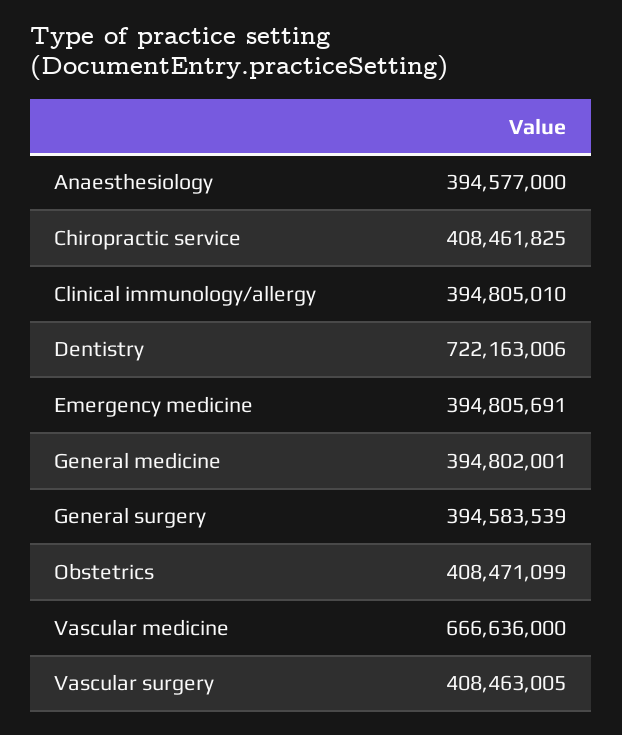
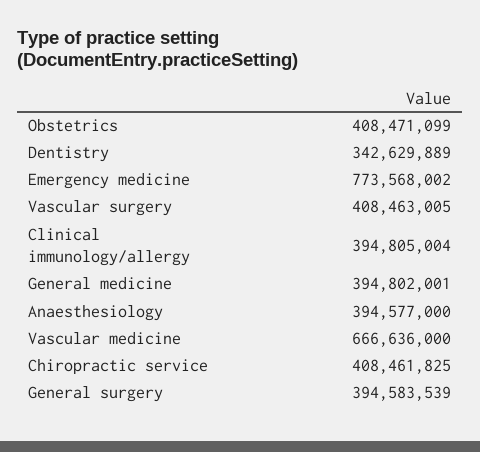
  {
    "Anaesthesiology": 394577000,
    "Chiropractic service": 408461825,
-   "Clinical immunology/allergy": 394805010,
+   "Clinical immunology/allergy": 394805004,
-   "Dentistry": 722163006,
+   "Dentistry": 342629889,
-   "Emergency medicine": 394805691,
+   "Emergency medicine": 773568002,
    "General medicine": 394802001,
    "General surgery": 394583539,
    "Obstetrics": 408471099,
    "Vascular medicine": 666636000,
    "Vascular surgery": 408463005
  }

